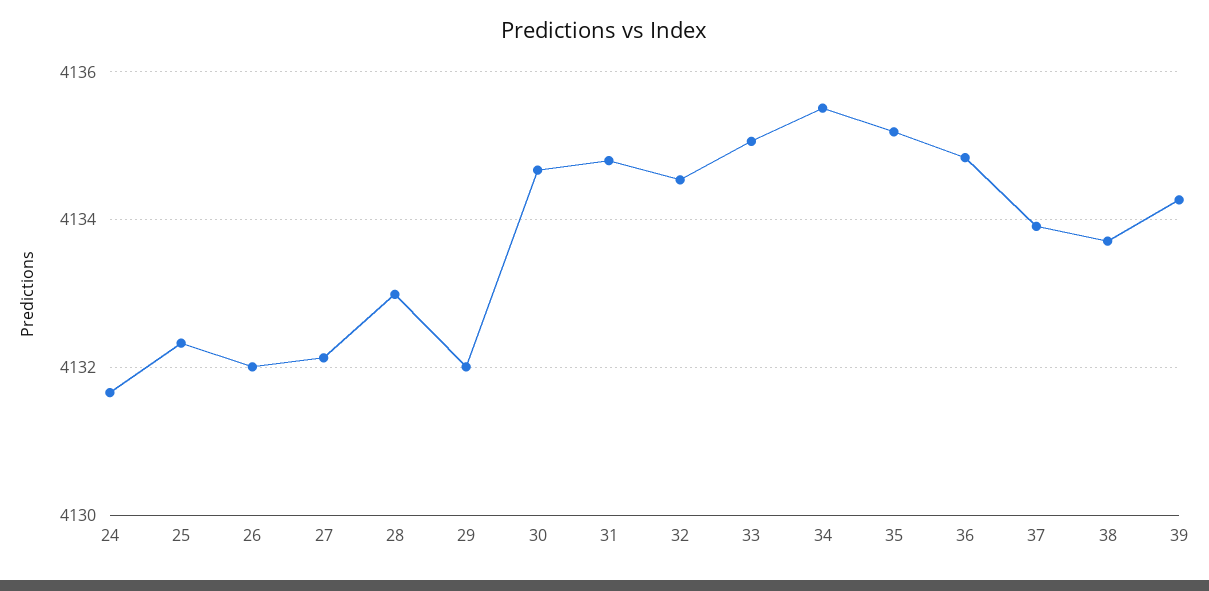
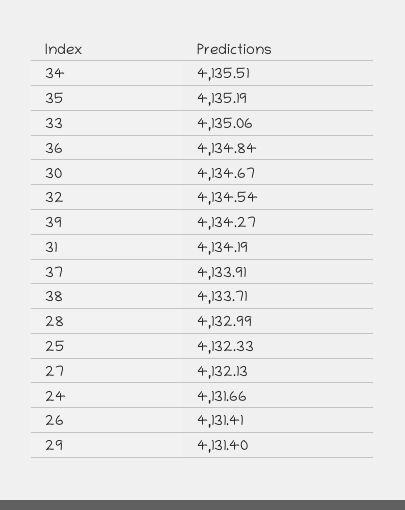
  {
    "24": 4131.66,
    "25": 4132.33,
-   "26": 4132,
+   "26": 4131.41,
    "27": 4132.13,
    "28": 4132.99,
-   "29": 4132,
+   "29": 4131.4,
    "30": 4134.67,
-   "31": 4134.8,
+   "31": 4134.19,
    "32": 4134.54,
    "33": 4135.06,
    "34": 4135.51,
    "35": 4135.19,
    "36": 4134.84,
    "37": 4133.91,
    "38": 4133.71,
    "39": 4134.27
  }

